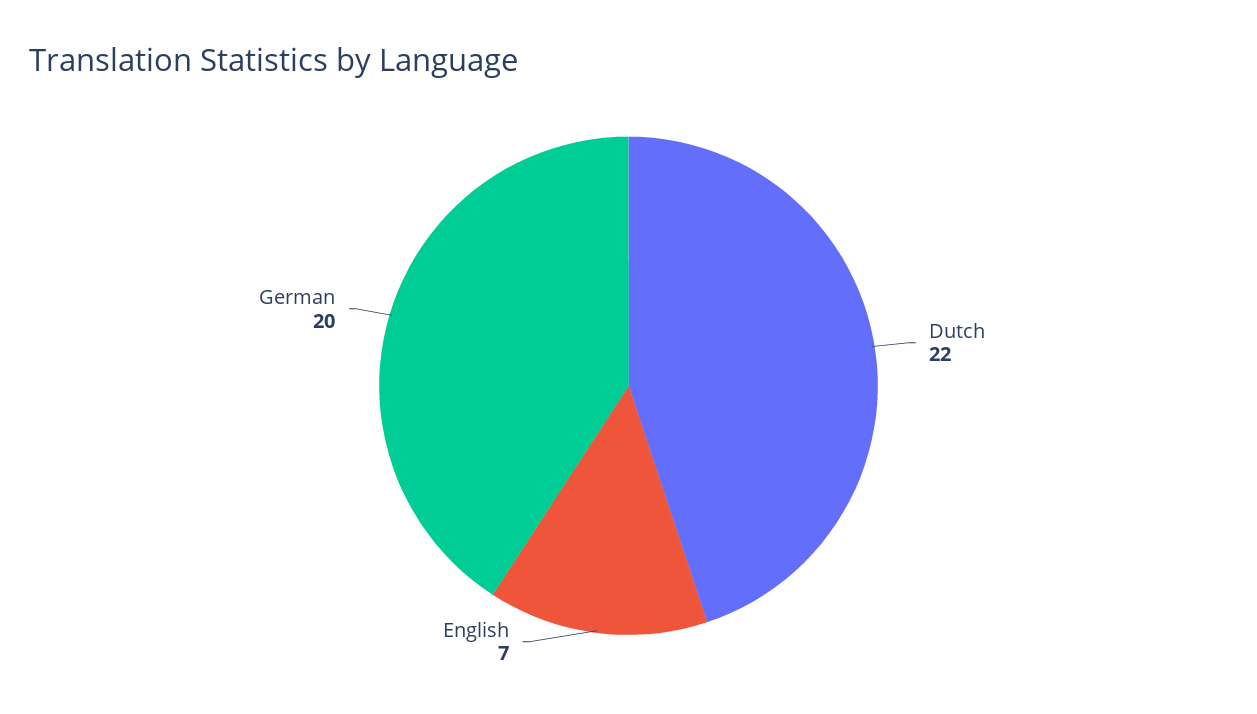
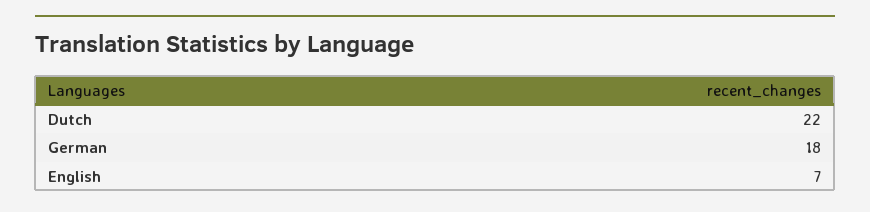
  {
    "Dutch": 22,
    "English": 7,
-   "German": 20
+   "German": 18
  }

